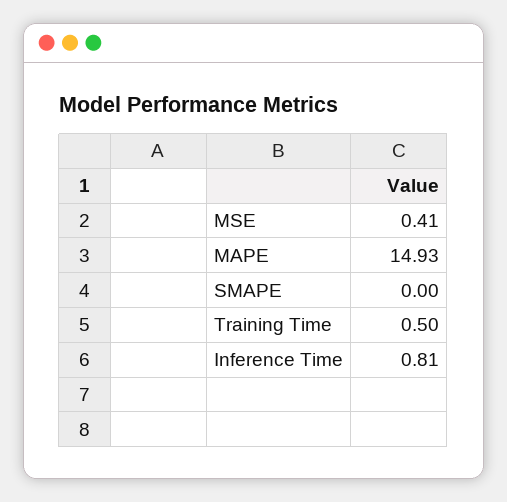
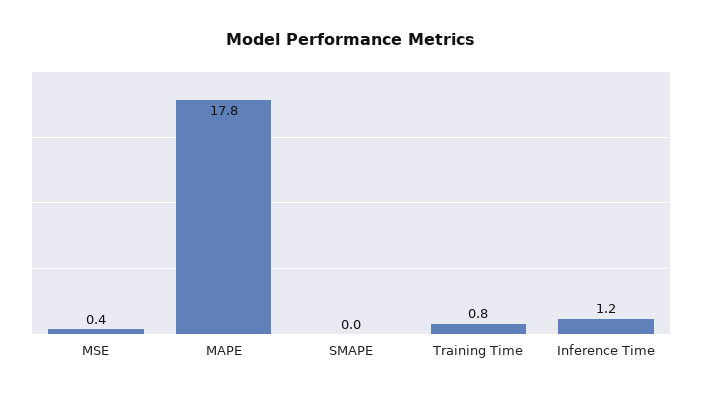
  {
    "MSE": 0.41,
-   "MAPE": 14.93,
+   "MAPE": 17.8,
    "SMAPE": 0,
-   "Training Time": 0.5,
+   "Training Time": 0.8,
-   "Inference Time": 0.81
+   "Inference Time": 1.2
  }

